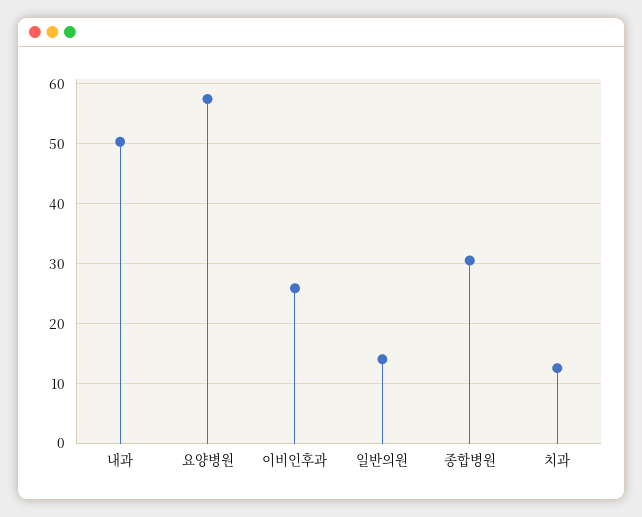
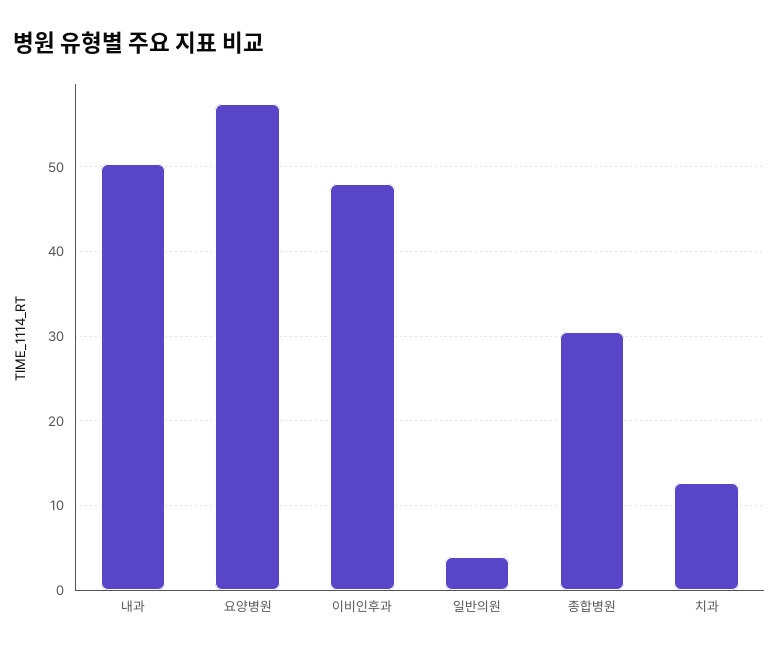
  {
    "내과": 50,
    "요양병원": 57,
-   "이비인후과": 26,
+   "이비인후과": 48,
-   "일반의원": 14,
+   "일반의원": 4,
    "종합병원": 31,
    "치과": 13
  }

